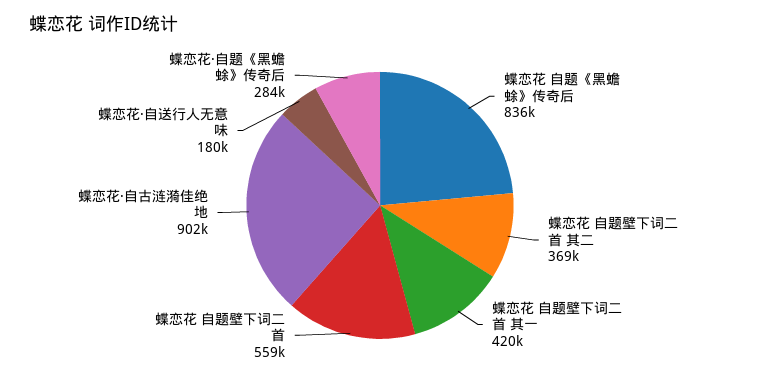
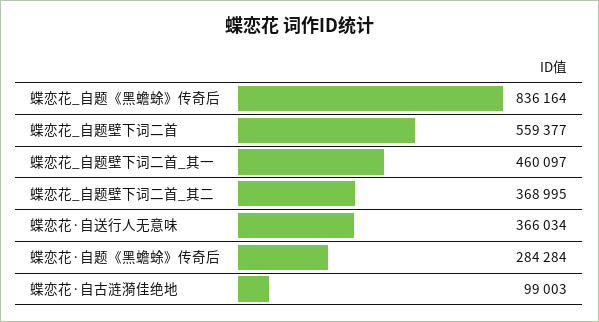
  {
    "蝶恋花 自题《黑蟾蜍》传奇后": 836164,
    "蝶恋花 自题壁下词二首 其二": 368995,
-   "蝶恋花 自题壁下词二首 其一": 420000,
+   "蝶恋花 自题壁下词二首 其一": 460097,
    "蝶恋花 自题壁下词二首": 559377,
-   "蝶恋花·自古涟漪佳绝地": 902000,
+   "蝶恋花·自古涟漪佳绝地": 99003,
-   "蝶恋花·自送行人无意味": 180000,
+   "蝶恋花·自送行人无意味": 366034,
    "蝶恋花·自题《黑蟾蜍》传奇后": 284284
  }

